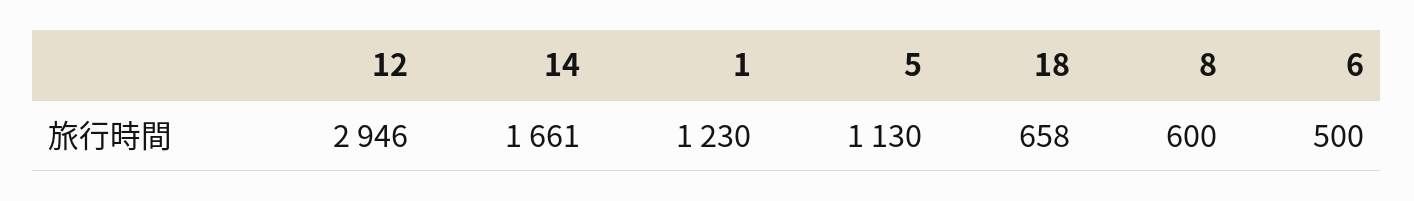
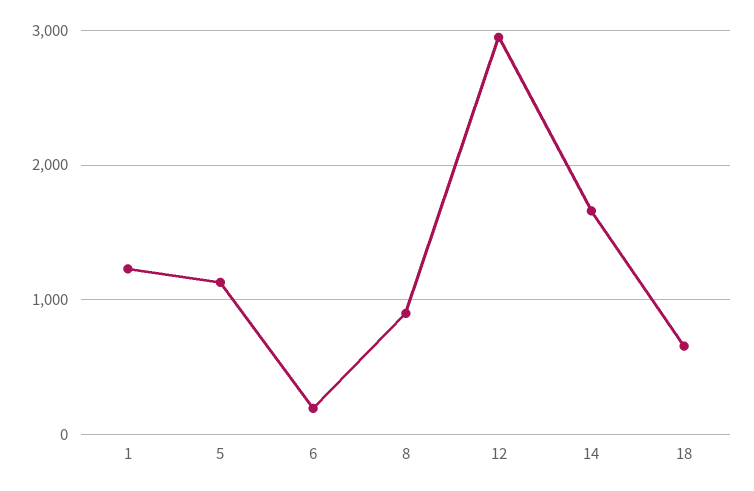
  {
    "12": 2946,
    "14": 1661,
    "1": 1230,
    "5": 1130,
    "18": 658,
-   "8": 600,
+   "8": 900,
-   "6": 500
+   "6": 200
  }

